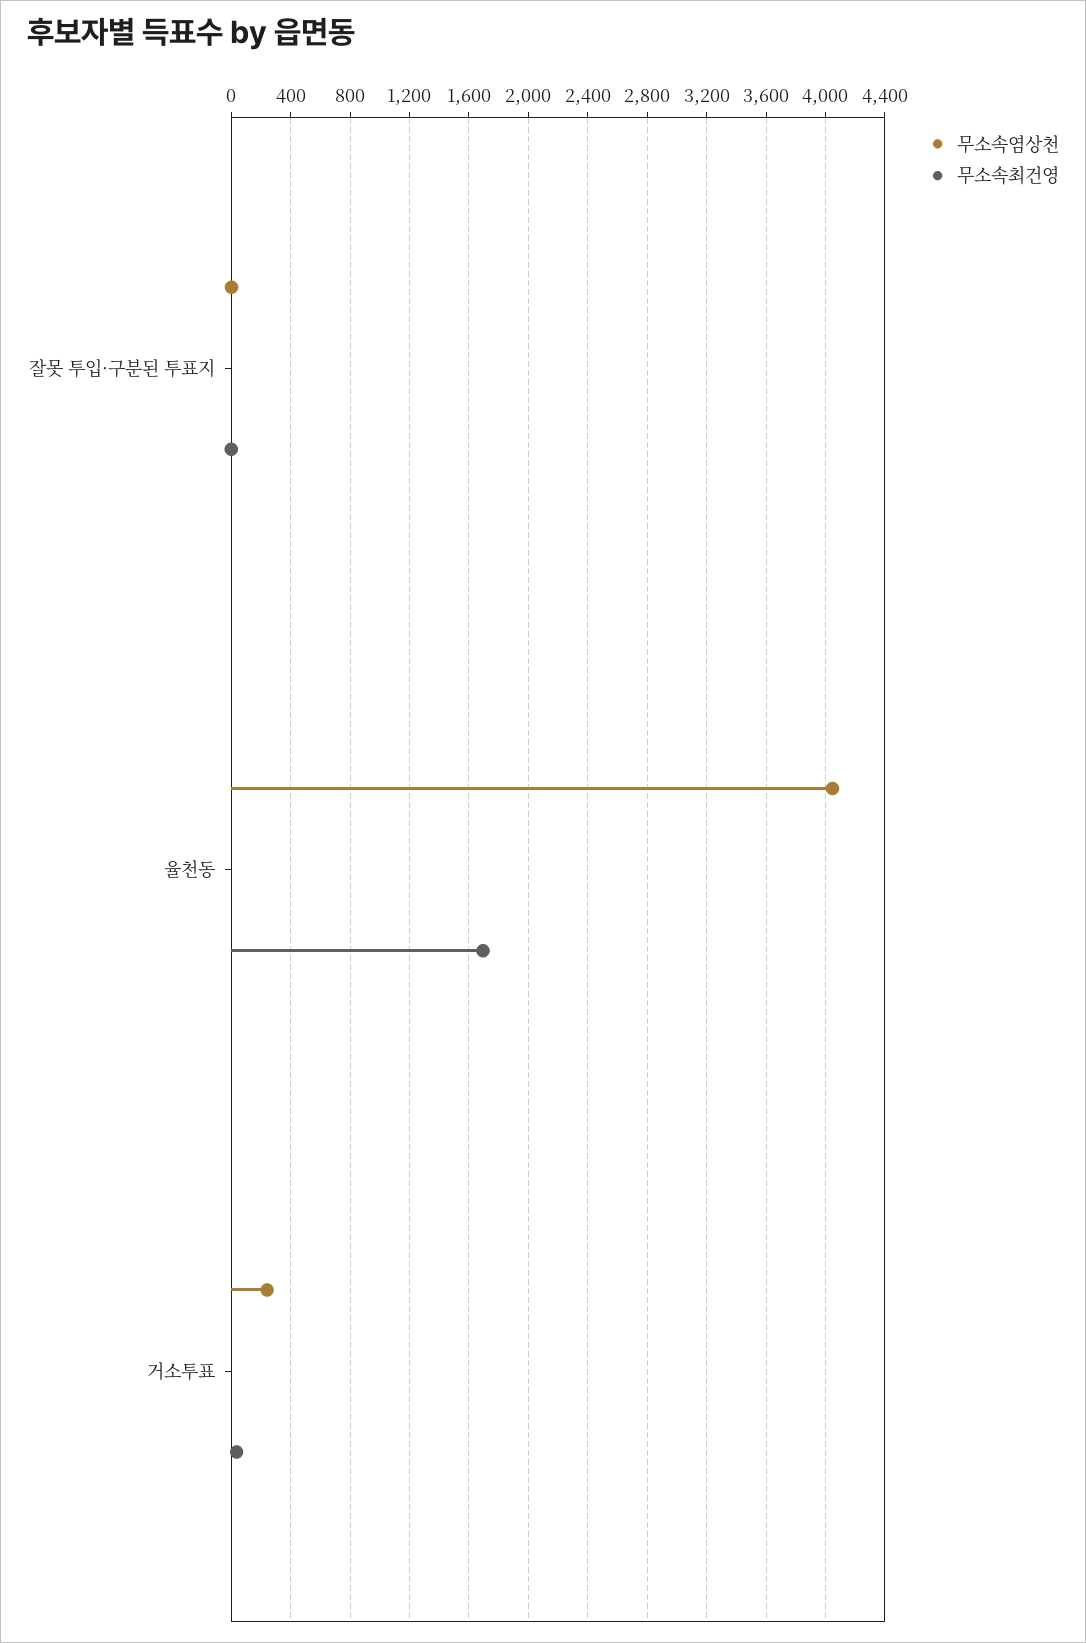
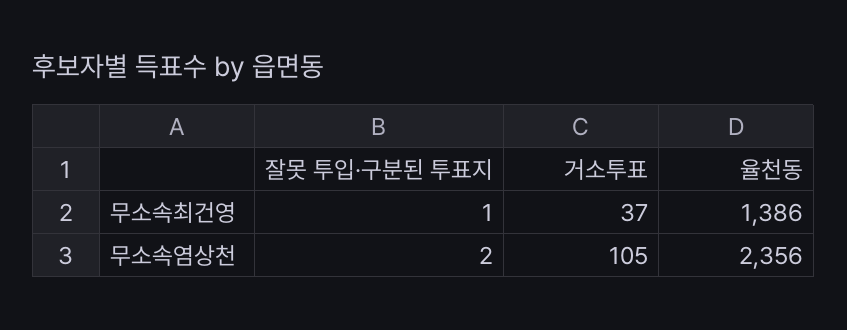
  {
    "무소속염상천": {
      "잘못 투입·구분된 투표지": 2,
-     "율천동": 4050,
+     "율천동": 2356,
-     "거소투표": 250
+     "거소투표": 105
    },
    "무소속최건영": {
      "잘못 투입·구분된 투표지": 1,
-     "율천동": 1700,
+     "율천동": 1386,
      "거소투표": 37
    }
  }

